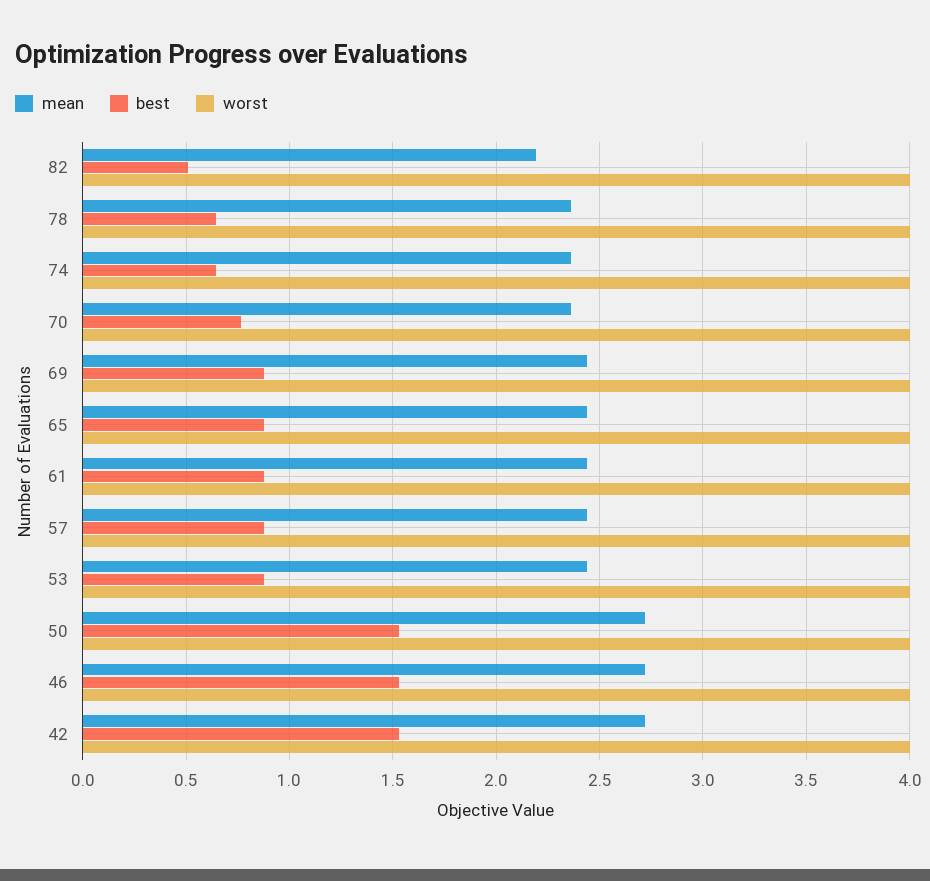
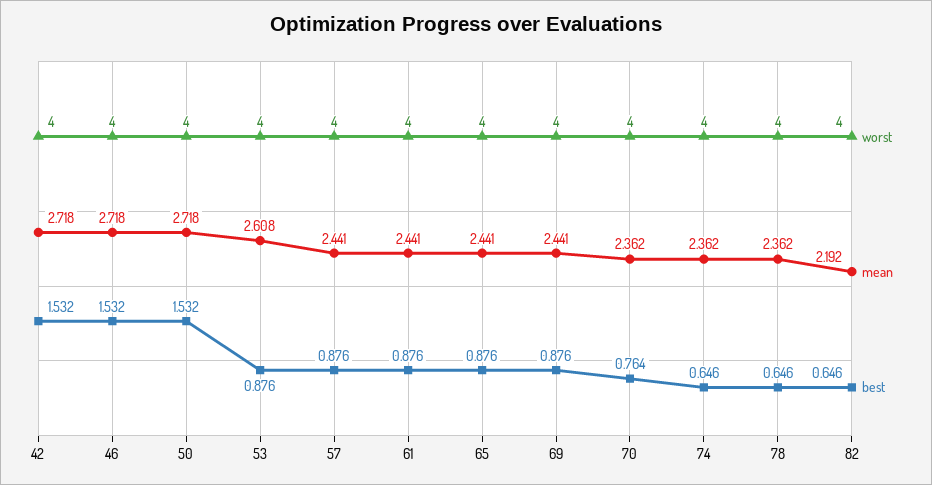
  {
    "mean": {
      "82": 2.192,
      "78": 2.362,
      "74": 2.362,
      "70": 2.362,
      "69": 2.441,
      "65": 2.441,
      "61": 2.441,
      "57": 2.441,
-     "53": 2.45,
+     "53": 2.608,
      "50": 2.718,
      "46": 2.718,
      "42": 2.718
    },
    "best": {
-     "82": 0.5,
+     "82": 0.646,
      "78": 0.646,
      "74": 0.646,
      "70": 0.764,
      "69": 0.876,
      "65": 0.876,
      "61": 0.876,
      "57": 0.876,
      "53": 0.876,
      "50": 1.532,
      "46": 1.532,
      "42": 1.532
    },
    "worst": {
      "82": 4,
      "78": 4,
      "74": 4,
      "70": 4,
      "69": 4,
      "65": 4,
      "61": 4,
      "57": 4,
      "53": 4,
      "50": 4,
      "46": 4,
      "42": 4
    }
  }

